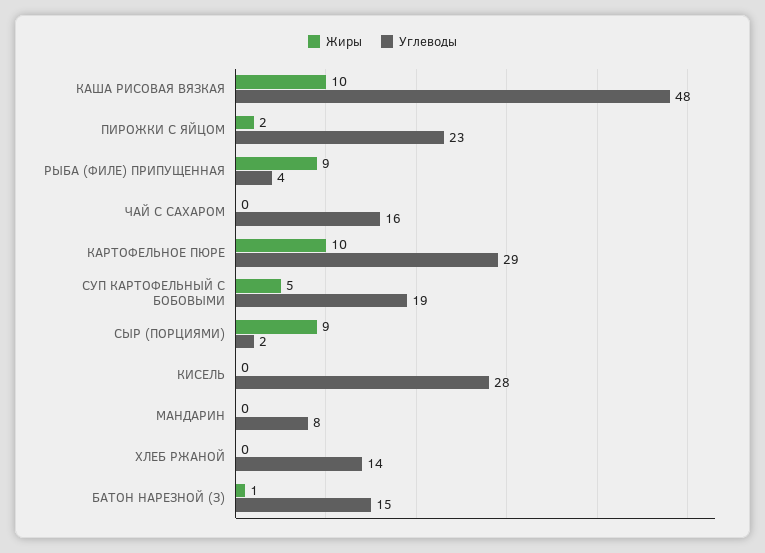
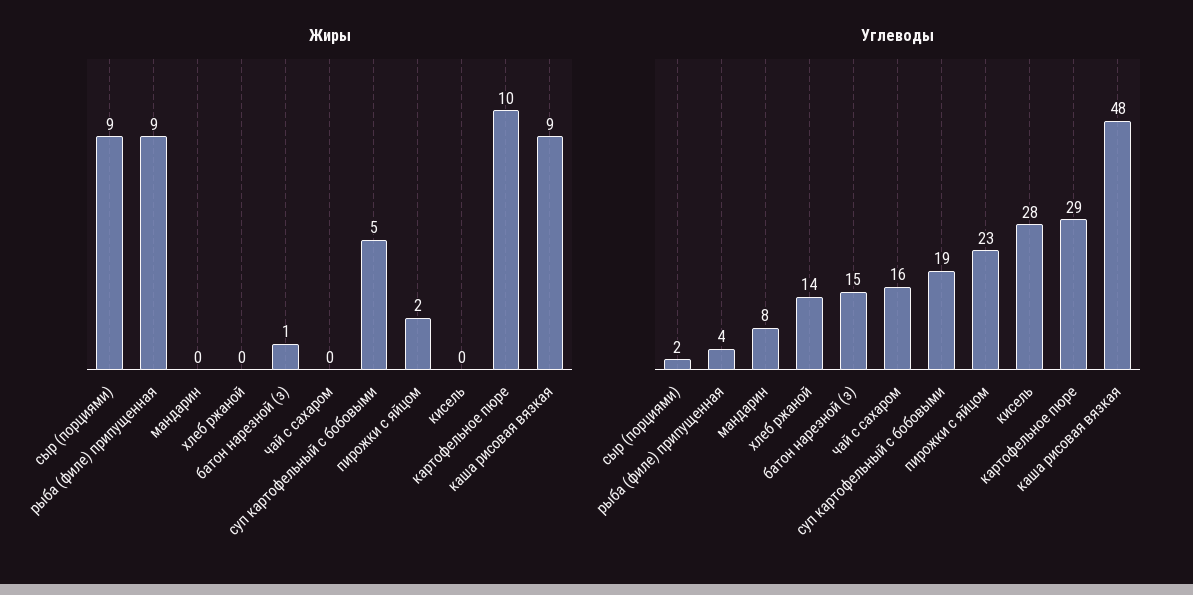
  {
    "Жиры": {
-     "КАША РИСОВАЯ ВЯЗКАЯ": 10,
+     "КАША РИСОВАЯ ВЯЗКАЯ": 9,
      "ПИРОЖКИ С ЯЙЦОМ": 2,
      "РЫБА (ФИЛЕ) ПРИПУЩЕННАЯ": 9,
      "ЧАЙ С САХАРОМ": 0,
      "КАРТОФЕЛЬНОЕ ПЮРЕ": 10,
      "СУП КАРТОФЕЛЬНЫЙ С БОБОВЫМИ": 5,
      "СЫР (ПОРЦИЯМИ)": 9,
      "КИСЕЛЬ": 0,
      "МАНДАРИН": 0,
      "ХЛЕБ РЖАНОЙ": 0,
      "БАТОН НАРЕЗНОЙ (З)": 1
    },
    "Углеводы": {
      "КАША РИСОВАЯ ВЯЗКАЯ": 48,
      "ПИРОЖКИ С ЯЙЦОМ": 23,
      "РЫБА (ФИЛЕ) ПРИПУЩЕННАЯ": 4,
      "ЧАЙ С САХАРОМ": 16,
      "КАРТОФЕЛЬНОЕ ПЮРЕ": 29,
      "СУП КАРТОФЕЛЬНЫЙ С БОБОВЫМИ": 19,
      "СЫР (ПОРЦИЯМИ)": 2,
      "КИСЕЛЬ": 28,
      "МАНДАРИН": 8,
      "ХЛЕБ РЖАНОЙ": 14,
      "БАТОН НАРЕЗНОЙ (З)": 15
    }
  }

